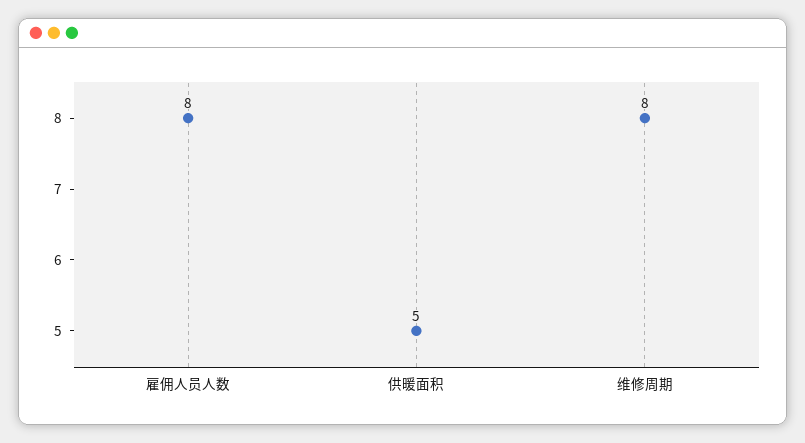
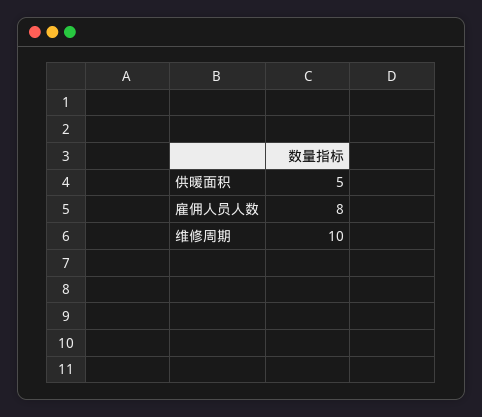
  {
    "雇佣人员人数": 8,
    "供暖面积": 5,
-   "维修周期": 8
+   "维修周期": 10
  }

